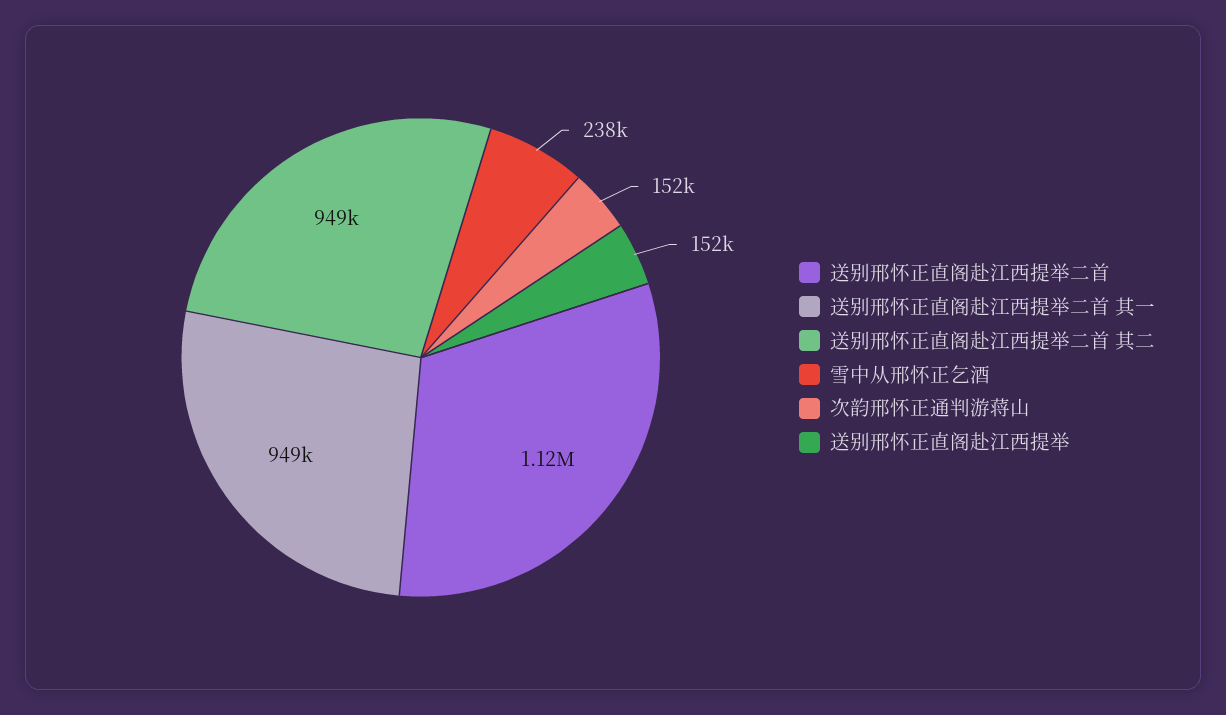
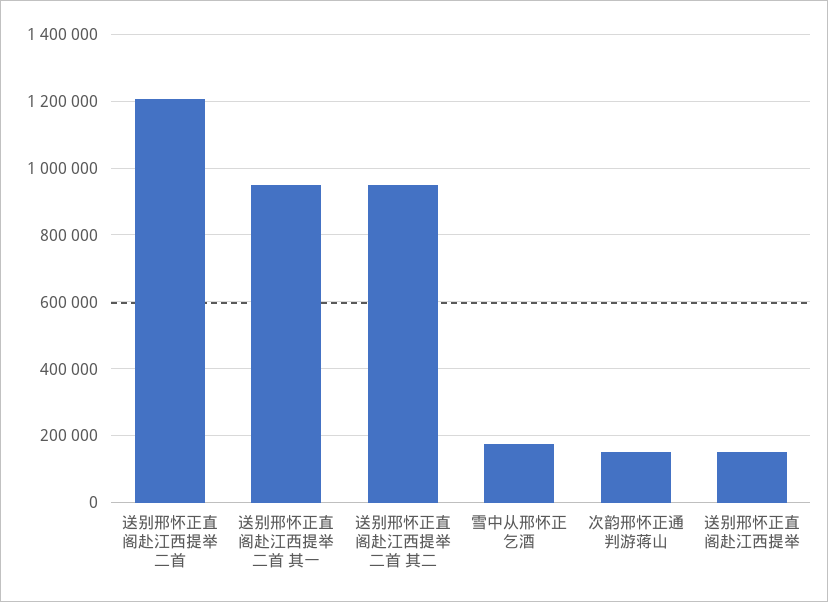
  {
-   "送别邢怀正直阁赴江西提举二首": 1120000,
+   "送别邢怀正直阁赴江西提举二首": 1200000,
    "送别邢怀正直阁赴江西提举二首 其一": 949000,
    "送别邢怀正直阁赴江西提举二首 其二": 949000,
-   "雪中从邢怀正乞酒": 238000,
+   "雪中从邢怀正乞酒": 180000,
    "次韵邢怀正通判游蒋山": 152000,
    "送别邢怀正直阁赴江西提举": 152000
  }

